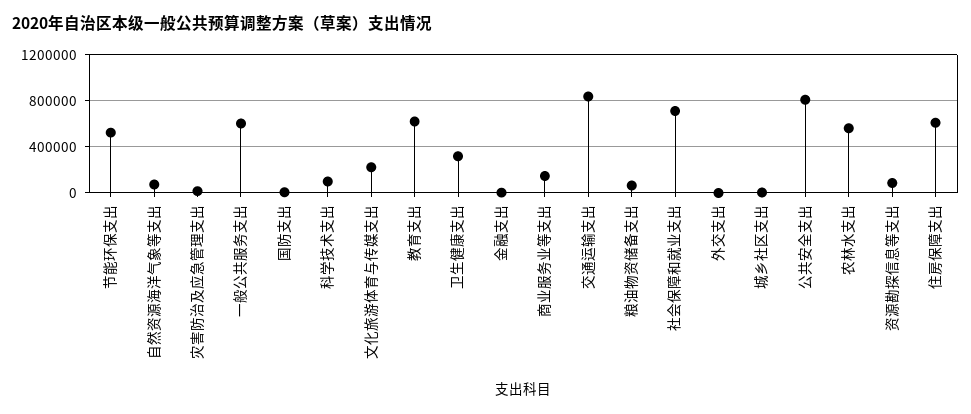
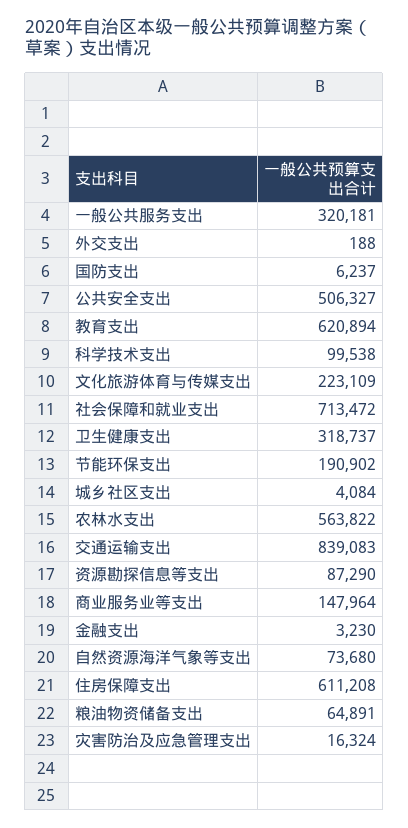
  {
-   "节能环保支出": 500000,
+   "节能环保支出": 190902,
    "自然资源海洋气象等支出": 73680,
    "灾害防治及应急管理支出": 16324,
-   "一般公共服务支出": 600000,
+   "一般公共服务支出": 320181,
    "国防支出": 6237,
    "科学技术支出": 99538,
    "文化旅游体育与传媒支出": 223109,
    "教育支出": 620894,
    "卫生健康支出": 318737,
    "金融支出": 3230,
    "商业服务业等支出": 147964,
    "交通运输支出": 839083,
    "粮油物资储备支出": 64891,
    "社会保障和就业支出": 713472,
    "外交支出": 188,
    "城乡社区支出": 4084,
-   "公共安全支出": 800000,
+   "公共安全支出": 506327,
    "农林水支出": 563822,
    "资源勘探信息等支出": 87290,
    "住房保障支出": 611208
  }

